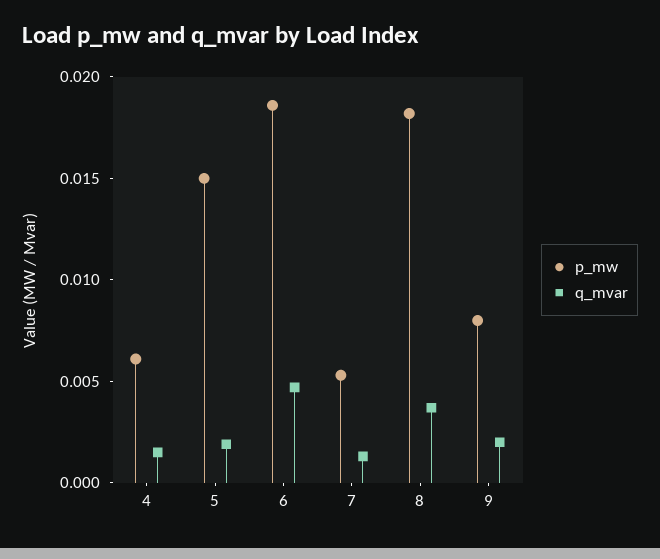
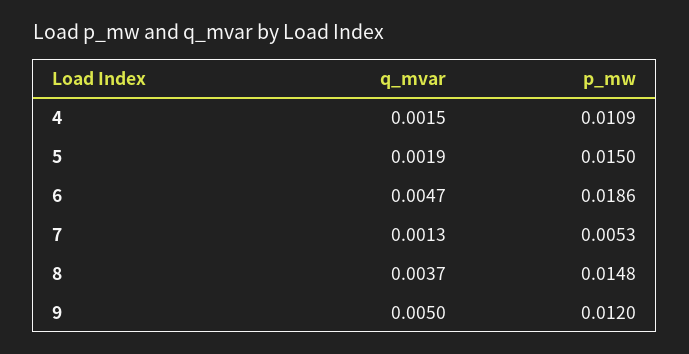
  {
    "p_mw": {
-     "4": 0.006,
+     "4": 0.0109,
      "5": 0.015,
      "6": 0.0186,
      "7": 0.0053,
-     "8": 0.018,
+     "8": 0.0148,
-     "9": 0.008
+     "9": 0.012
    },
    "q_mvar": {
      "4": 0.0015,
      "5": 0.0019,
      "6": 0.0047,
      "7": 0.0013,
      "8": 0.0037,
-     "9": 0.002
+     "9": 0.005
    }
  }

